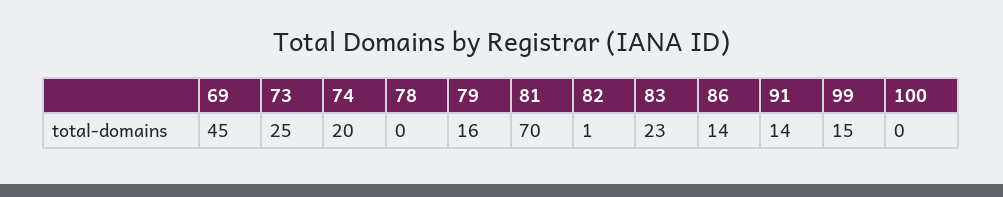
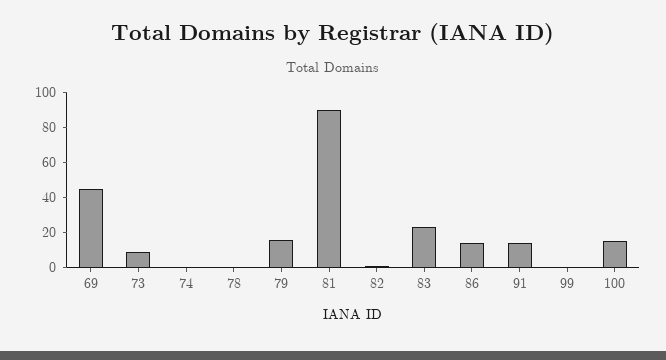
  {
    "69": 45,
-   "73": 25,
+   "73": 10,
-   "74": 20,
+   "74": 0,
    "78": 0,
    "79": 16,
-   "81": 70,
+   "81": 90,
    "82": 1,
    "83": 23,
    "86": 14,
    "91": 14,
-   "99": 15,
+   "99": 0,
-   "100": 0
+   "100": 15
  }

